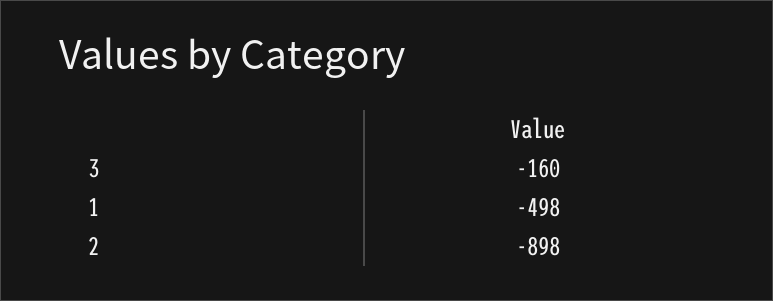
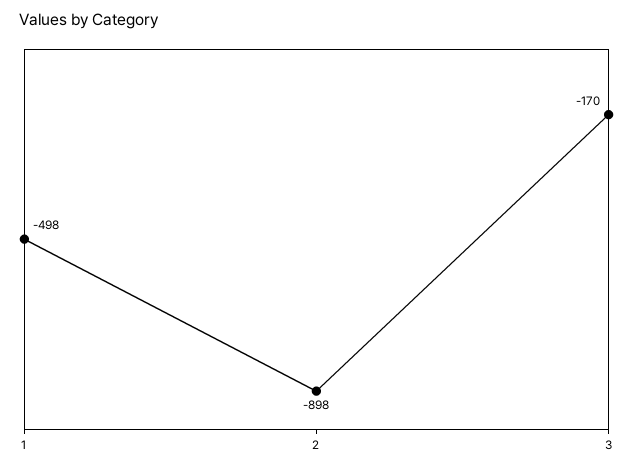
  {
-   "3": -160,
+   "3": -170,
    "1": -498,
    "2": -898
  }

